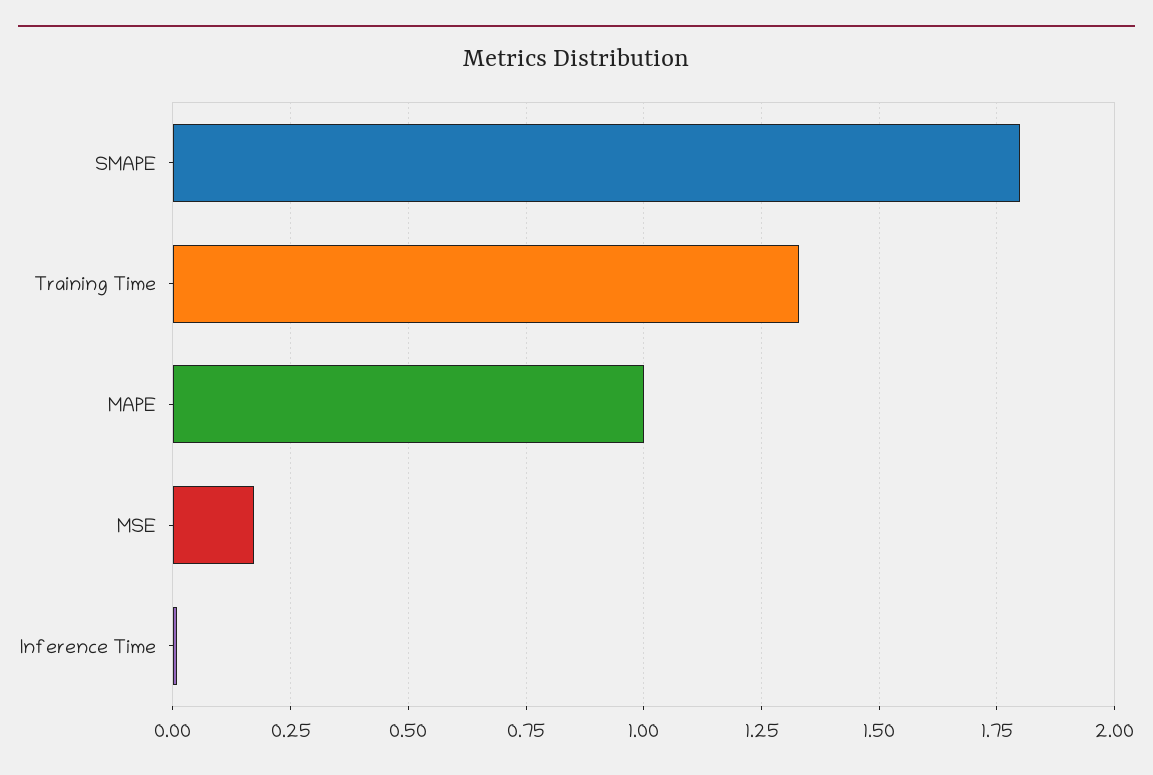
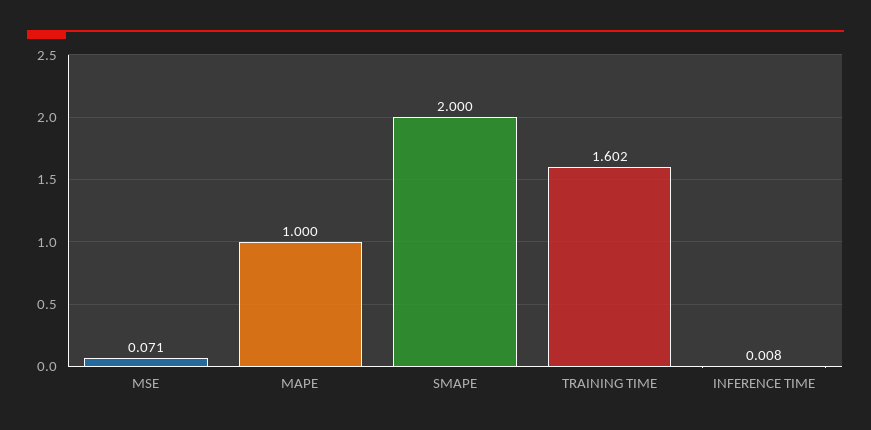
  {
-   "SMAPE": 1.8,
+   "SMAPE": 2,
-   "Training Time": 1.325,
+   "Training Time": 1.602,
    "MAPE": 1,
-   "MSE": 0.175,
+   "MSE": 0.071,
    "Inference Time": 0.008
  }

